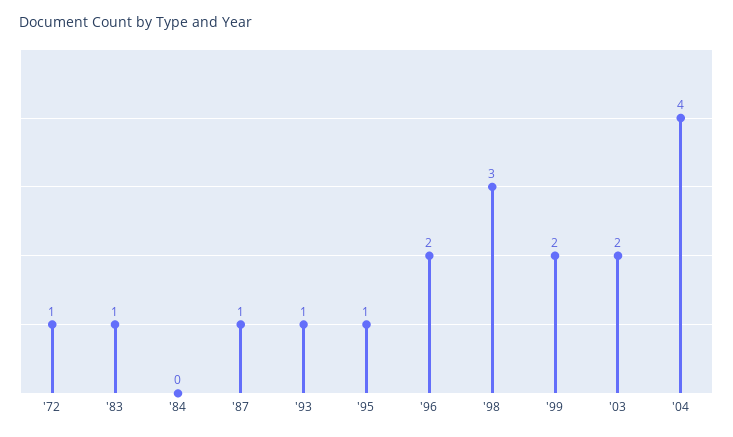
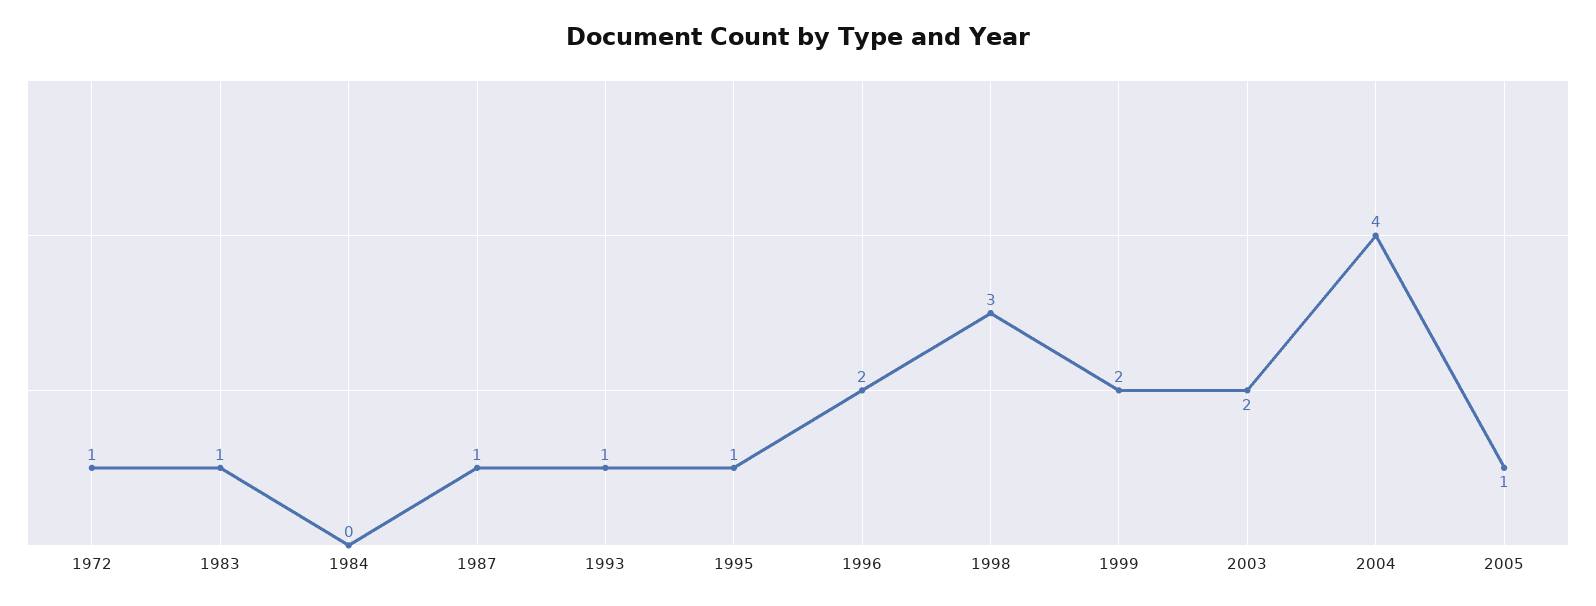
  {
    "'72": 1,
    "'83": 1,
    "'84": 0,
    "'87": 1,
    "'93": 1,
    "'95": 1,
    "'96": 2,
    "'98": 3,
    "'99": 2,
    "'03": 2,
-   "'04": 4
+   "'04": 4,
+   "2005": 1
  }

